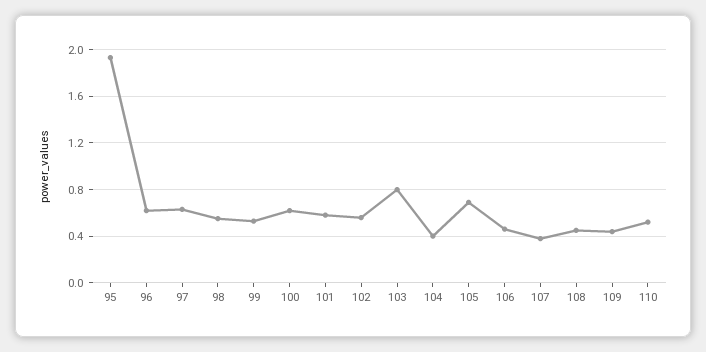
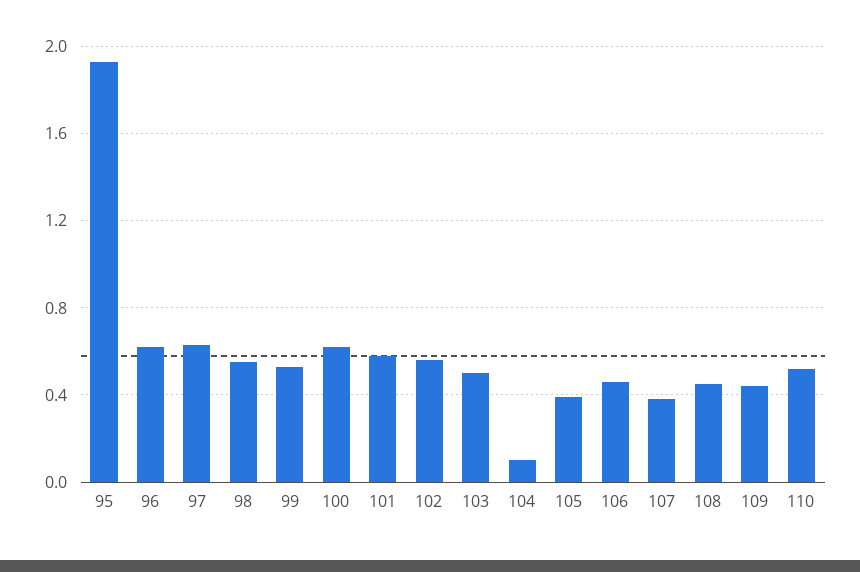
  {
    "95": 1.95,
    "96": 0.6,
    "97": 0.65,
    "98": 0.55,
    "99": 0.55,
    "100": 0.6,
    "101": 0.6,
    "102": 0.55,
-   "103": 0.8,
+   "103": 0.5,
-   "104": 0.4,
+   "104": 0.1,
-   "105": 0.7,
+   "105": 0.4,
    "106": 0.45,
    "107": 0.4,
    "108": 0.45,
    "109": 0.45,
    "110": 0.5
  }

